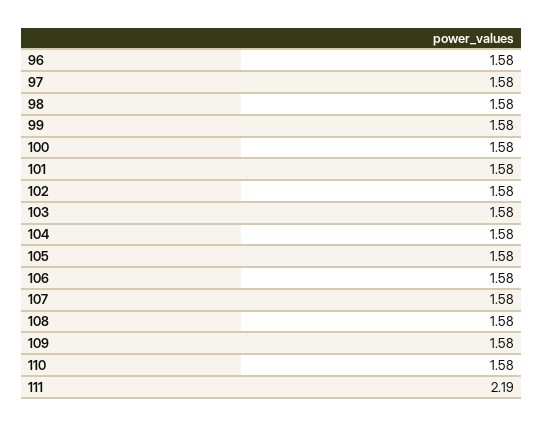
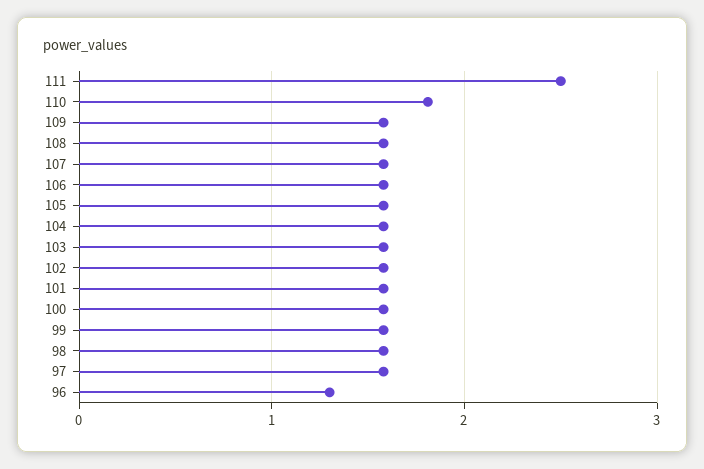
  {
-   "96": 1.58,
+   "96": 1.3,
    "97": 1.58,
    "98": 1.58,
    "99": 1.58,
    "100": 1.58,
    "101": 1.58,
    "102": 1.58,
    "103": 1.58,
    "104": 1.58,
    "105": 1.58,
    "106": 1.58,
    "107": 1.58,
    "108": 1.58,
    "109": 1.58,
-   "110": 1.58,
+   "110": 1.8,
-   "111": 2.19
+   "111": 2.5
  }

